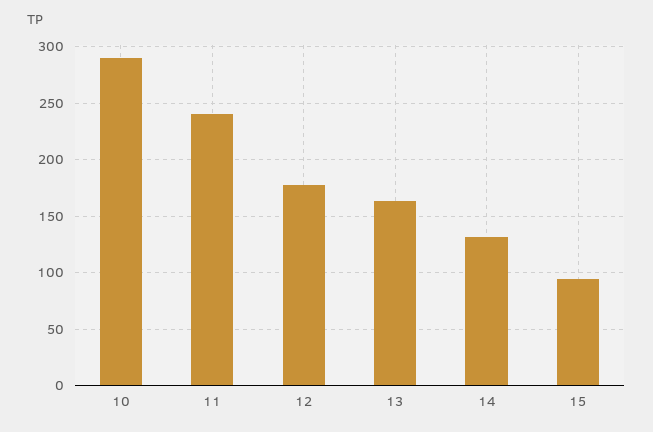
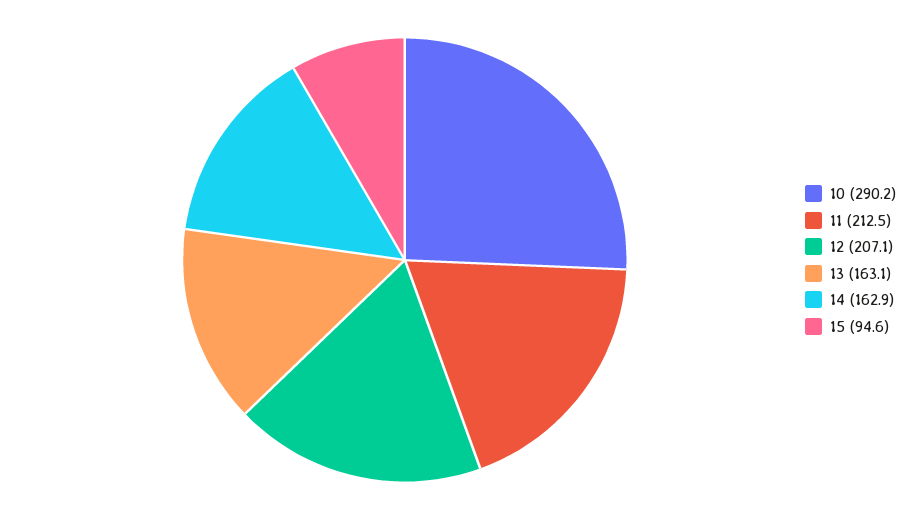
  {
    "10": 290.2,
-   "11": 240,
+   "11": 212.5,
-   "12": 180,
+   "12": 207.1,
    "13": 163.1,
-   "14": 130,
+   "14": 162.9,
    "15": 94.6
  }

